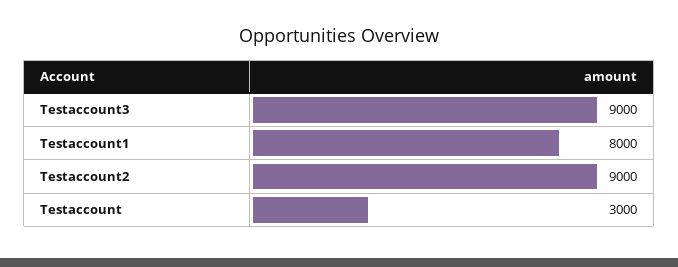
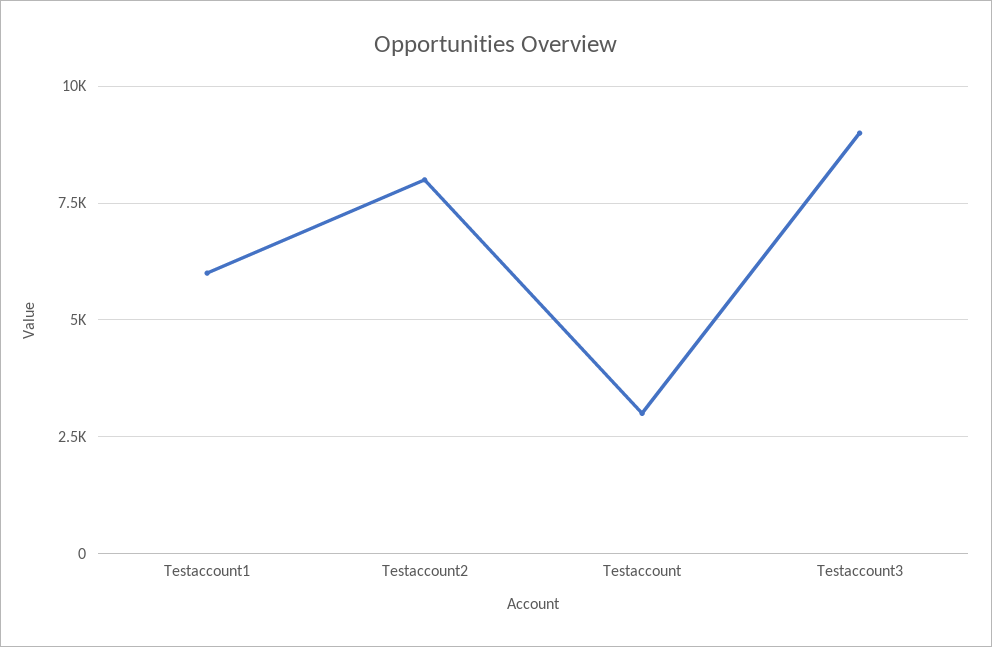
  {
    "Testaccount3": 9000,
-   "Testaccount1": 8000,
+   "Testaccount1": 6000,
-   "Testaccount2": 9000,
+   "Testaccount2": 8000,
    "Testaccount": 3000
  }

